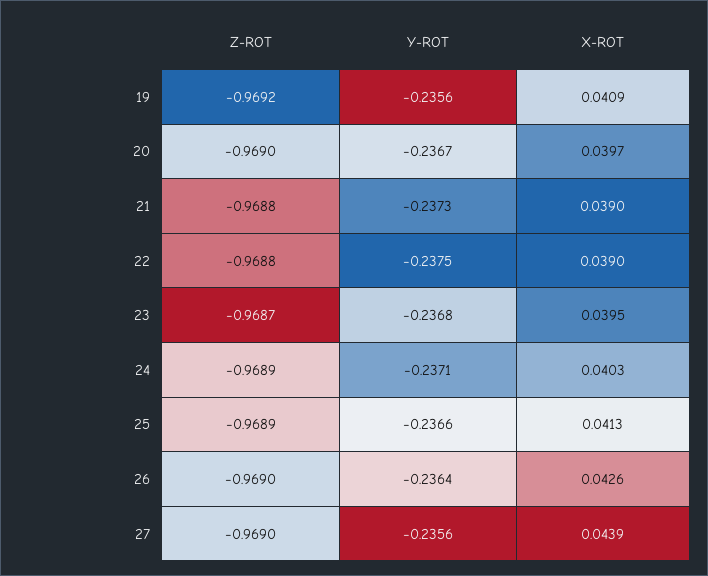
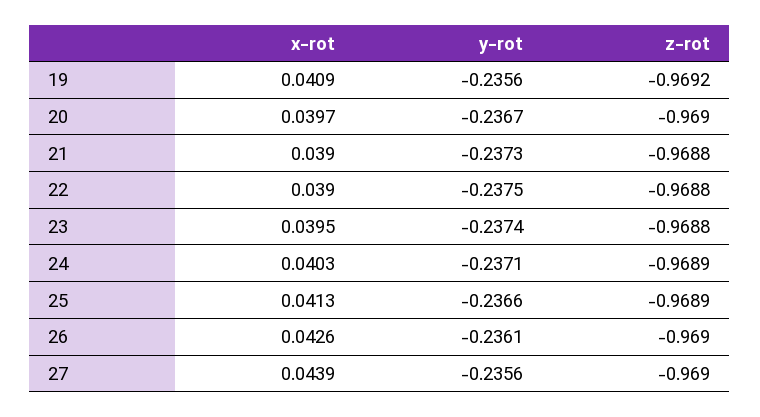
  {
    "Z-ROT": {
      "19": -0.9692,
      "20": -0.969,
      "21": -0.9688,
      "22": -0.9688,
-     "23": -0.9687,
+     "23": -0.9688,
      "24": -0.9689,
      "25": -0.9689,
      "26": -0.969,
      "27": -0.969
    },
    "Y-ROT": {
      "19": -0.2356,
      "20": -0.2367,
      "21": -0.2373,
      "22": -0.2375,
-     "23": -0.2368,
+     "23": -0.2374,
      "24": -0.2371,
      "25": -0.2366,
-     "26": -0.2364,
+     "26": -0.2361,
      "27": -0.2356
    },
    "X-ROT": {
      "19": 0.0409,
      "20": 0.0397,
      "21": 0.039,
      "22": 0.039,
      "23": 0.0395,
      "24": 0.0403,
      "25": 0.0413,
      "26": 0.0426,
      "27": 0.0439
    }
  }

